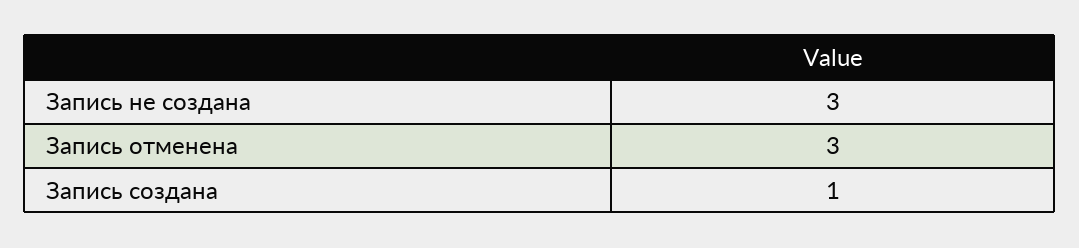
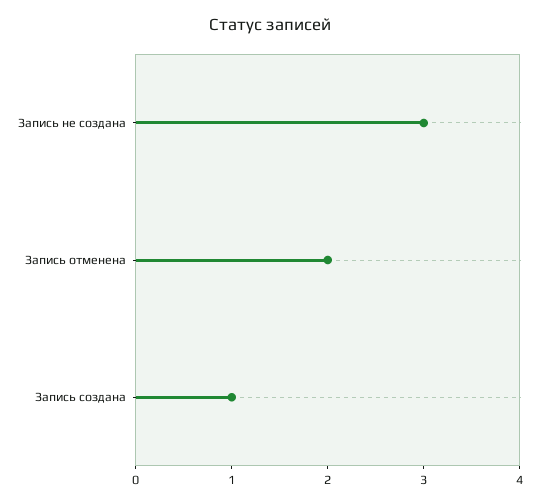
  {
    "Запись не создана": 3,
-   "Запись отменена": 3,
+   "Запись отменена": 2,
    "Запись создана": 1
  }

